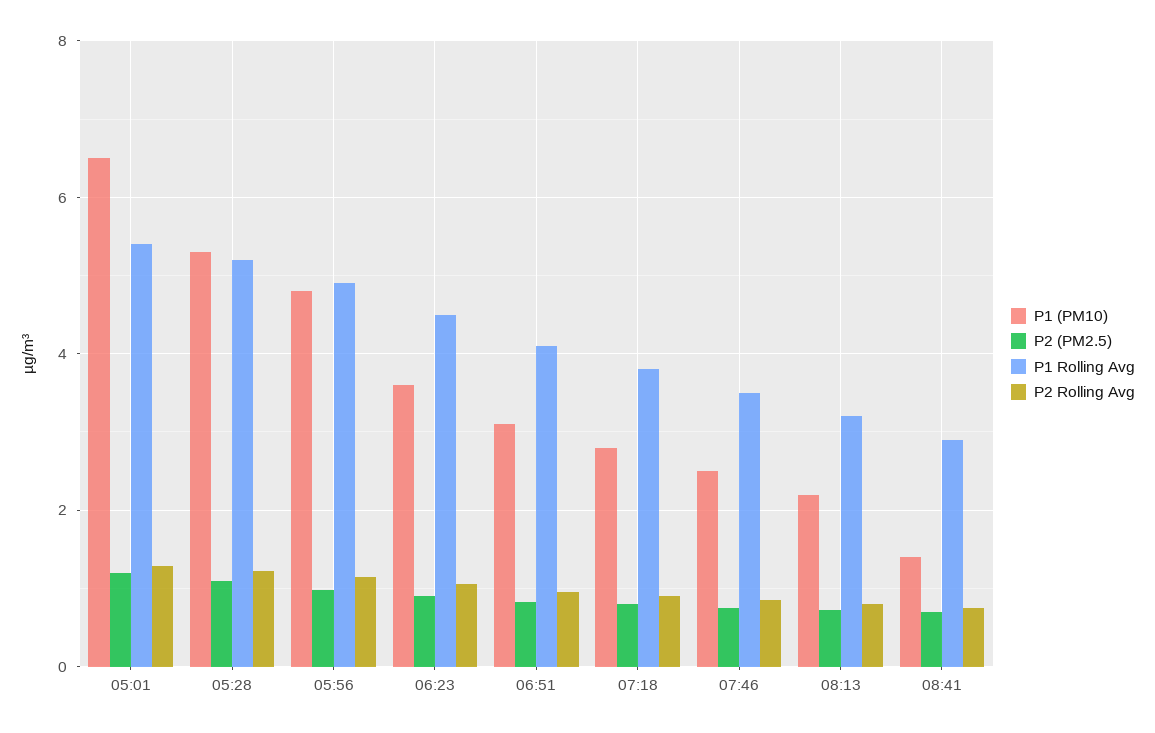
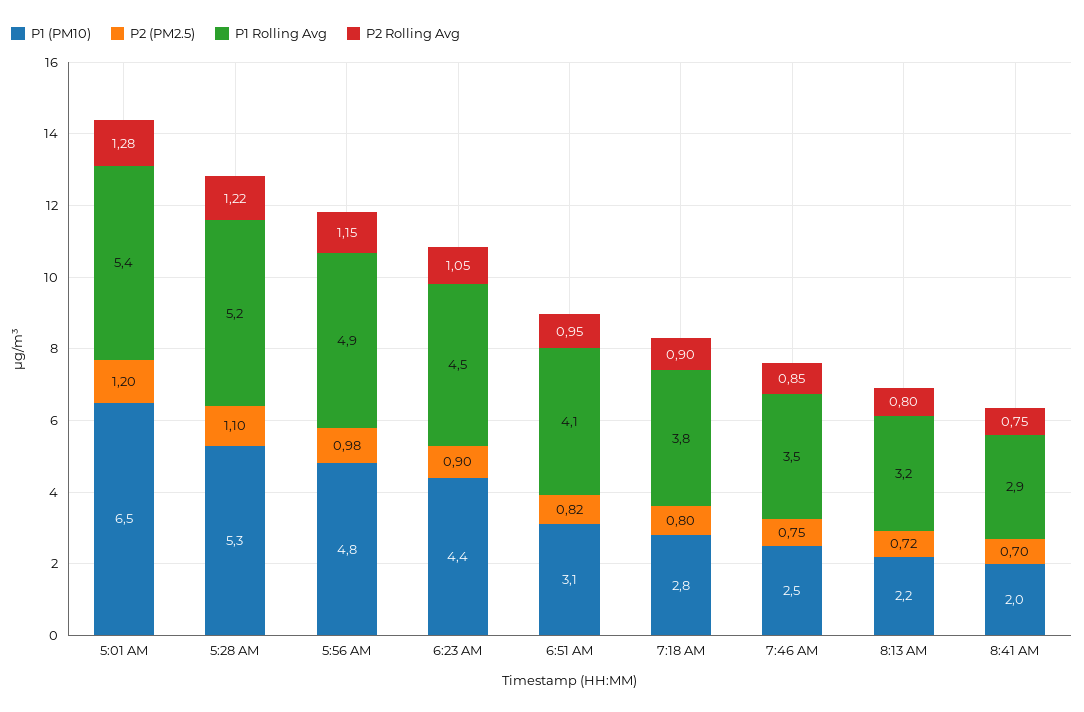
  {
    "P1 (PM10)": {
      "05:01": 6.5,
      "05:28": 5.3,
      "05:56": 4.8,
-     "06:23": 3.6,
+     "06:23": 4.4,
      "06:51": 3.1,
      "07:18": 2.8,
      "07:46": 2.5,
      "08:13": 2.2,
-     "08:41": 1.4
+     "08:41": 2
    },
    "P2 (PM2.5)": {
      "05:01": 1.2,
      "05:28": 1.1,
      "05:56": 0.98,
      "06:23": 0.9,
      "06:51": 0.82,
      "07:18": 0.8,
      "07:46": 0.75,
      "08:13": 0.72,
      "08:41": 0.7
    },
    "P1 Rolling Avg": {
      "05:01": 5.4,
      "05:28": 5.2,
      "05:56": 4.9,
      "06:23": 4.5,
      "06:51": 4.1,
      "07:18": 3.8,
      "07:46": 3.5,
      "08:13": 3.2,
      "08:41": 2.9
    },
    "P2 Rolling Avg": {
      "05:01": 1.28,
      "05:28": 1.22,
      "05:56": 1.15,
      "06:23": 1.05,
      "06:51": 0.95,
      "07:18": 0.9,
      "07:46": 0.85,
      "08:13": 0.8,
      "08:41": 0.75
    }
  }

